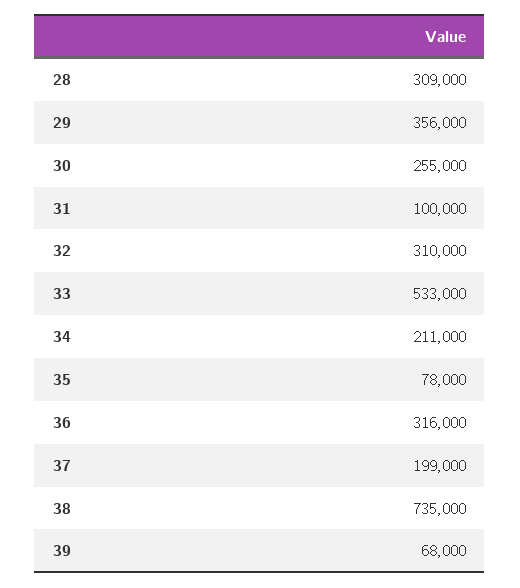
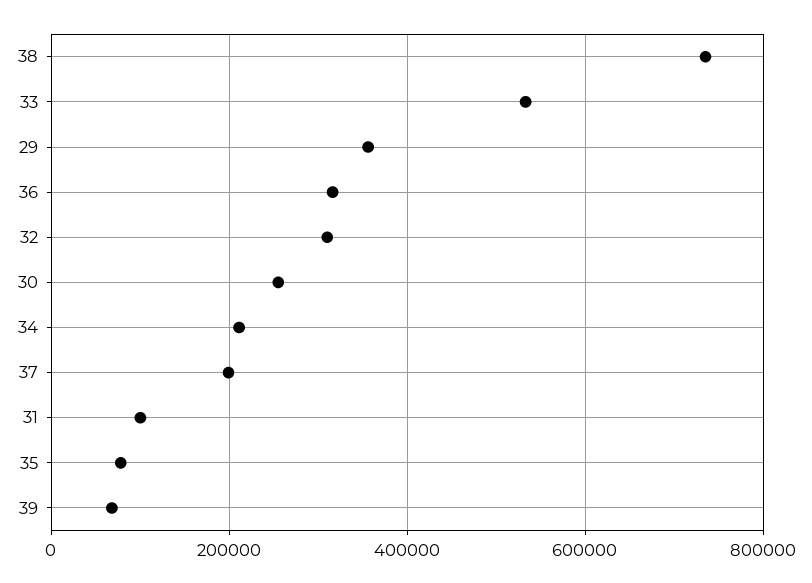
  {
-   "28": 309000,
    "29": 356000,
    "30": 255000,
    "31": 100000,
    "32": 310000,
    "33": 533000,
    "34": 211000,
    "35": 78000,
    "36": 316000,
    "37": 199000,
    "38": 735000,
    "39": 68000
  }

